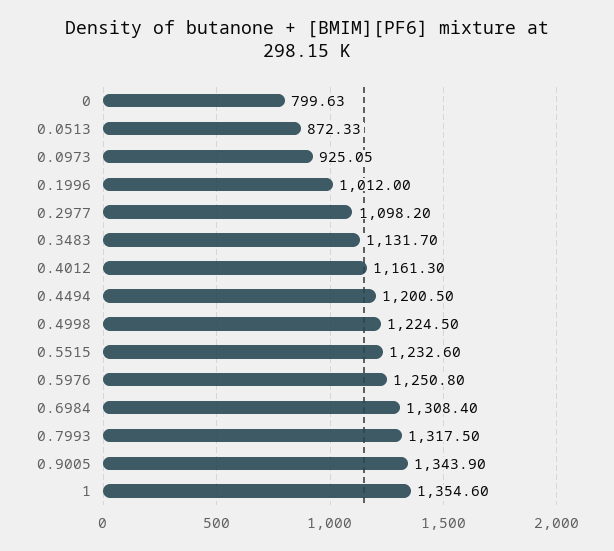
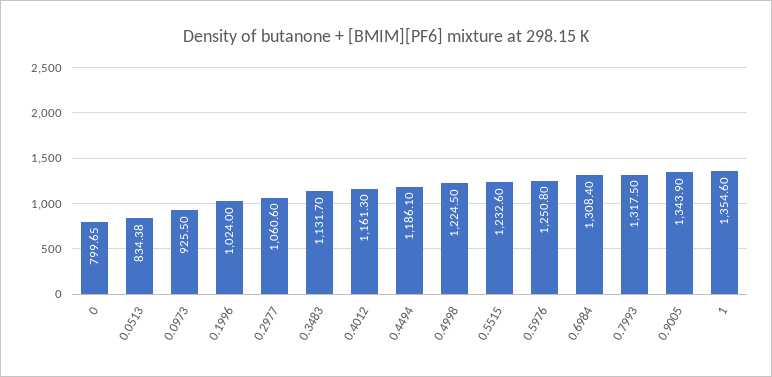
  {
-   "0": 799.63,
+   "0": 799.65,
-   "0.0513": 872.33,
+   "0.0513": 834.38,
-   "0.0973": 925.05,
+   "0.0973": 925.5,
-   "0.1996": 1012,
+   "0.1996": 1024,
-   "0.2977": 1098.2,
+   "0.2977": 1060.6,
    "0.3483": 1131.7,
    "0.4012": 1161.3,
-   "0.4494": 1200.5,
+   "0.4494": 1186.1,
    "0.4998": 1224.5,
    "0.5515": 1232.6,
    "0.5976": 1250.8,
    "0.6984": 1308.4,
    "0.7993": 1317.5,
    "0.9005": 1343.9,
    "1": 1354.6
  }

